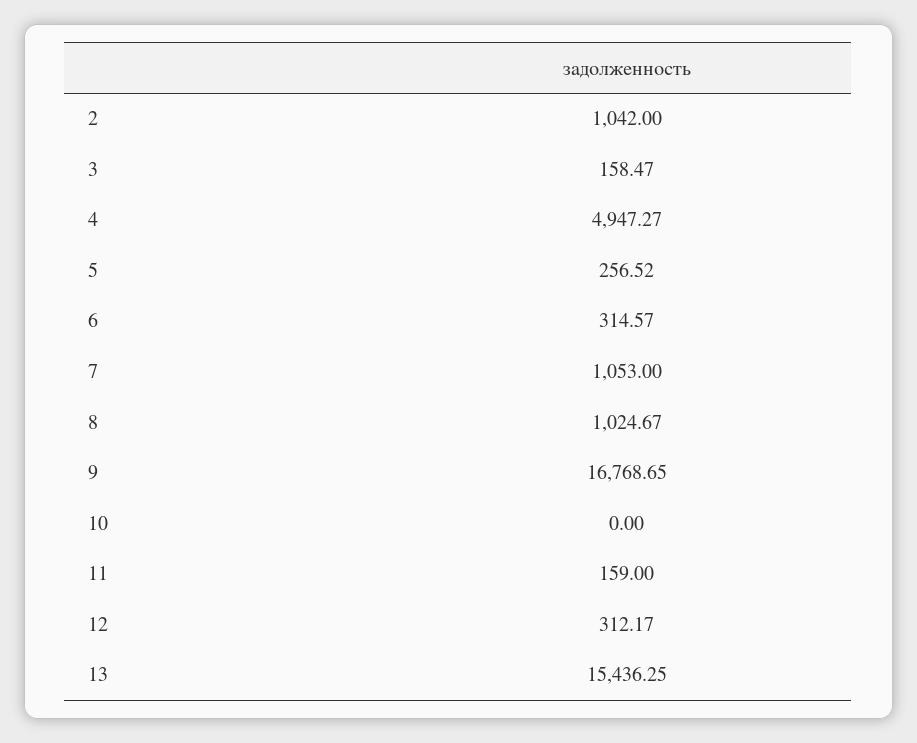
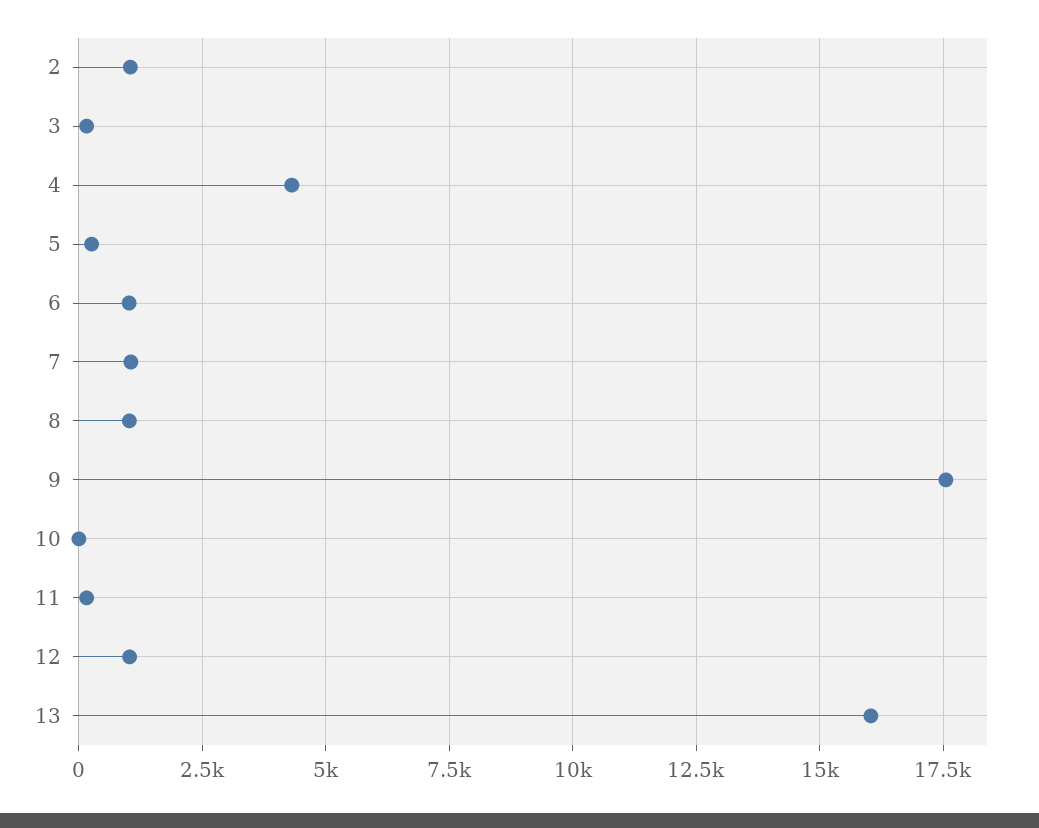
  {
    "2": 1042,
    "3": 158.47,
-   "4": 4947.27,
+   "4": 4250,
    "5": 256.52,
-   "6": 314.57,
+   "6": 1000,
    "7": 1053,
    "8": 1024.67,
-   "9": 16768.65,
+   "9": 17500,
    "10": 0,
    "11": 159,
-   "12": 312.17,
+   "12": 1000,
-   "13": 15436.25
+   "13": 16000
  }

